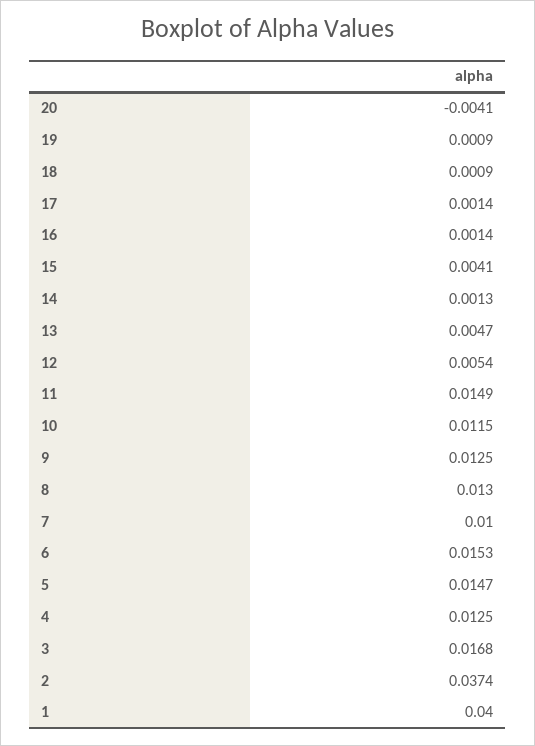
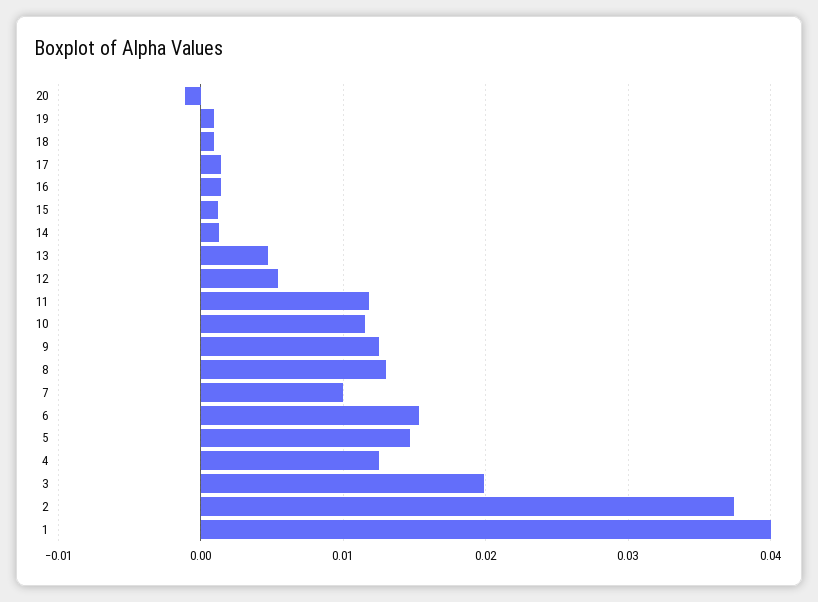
  {
-   "20": -0.0041,
+   "20": -0.001,
    "19": 0.0009,
    "18": 0.0009,
    "17": 0.0014,
    "16": 0.0014,
-   "15": 0.0041,
+   "15": 0.001,
    "14": 0.0013,
    "13": 0.0047,
    "12": 0.0054,
-   "11": 0.0149,
+   "11": 0.012,
    "10": 0.0115,
    "9": 0.0125,
    "8": 0.013,
    "7": 0.01,
    "6": 0.0153,
    "5": 0.0147,
    "4": 0.0125,
-   "3": 0.0168,
+   "3": 0.02,
    "2": 0.0374,
    "1": 0.04
  }

